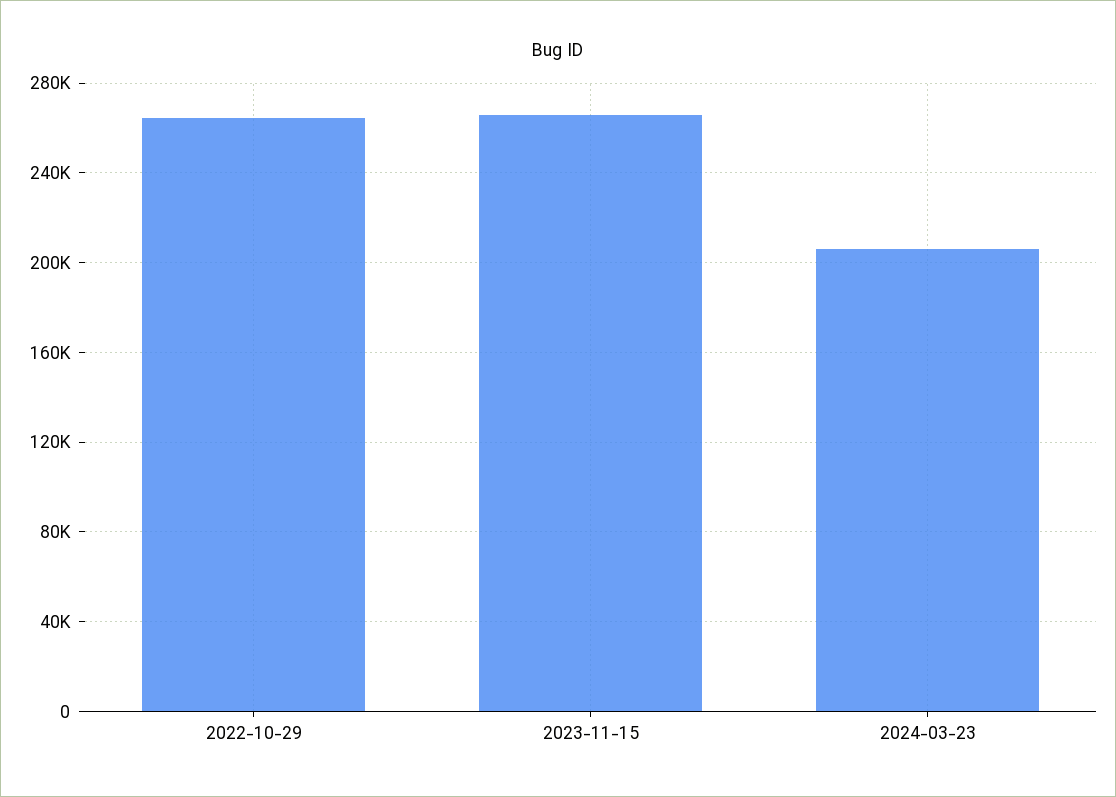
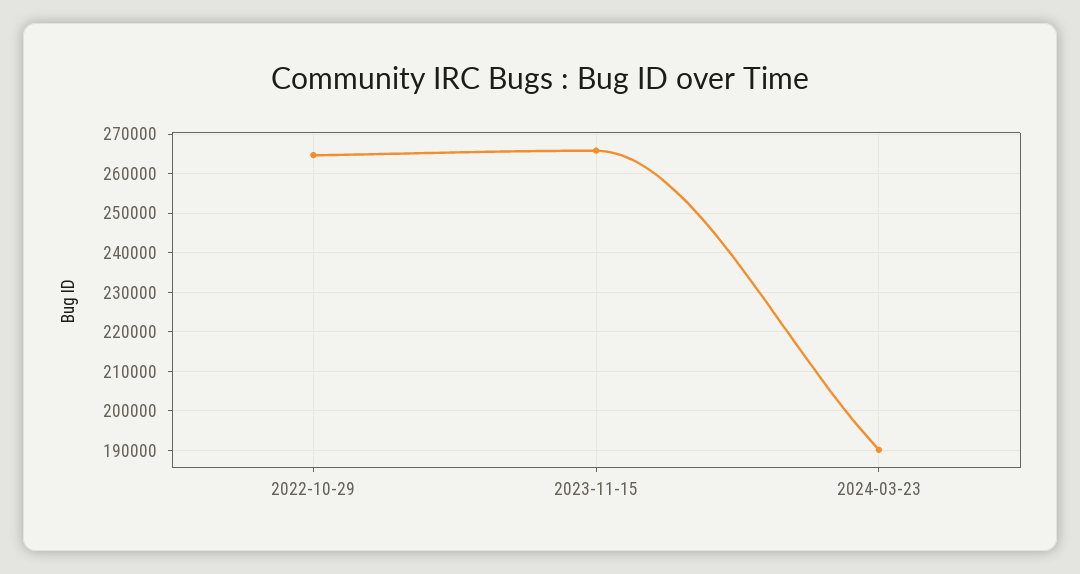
  {
    "2022-10-29": 264000,
    "2023-11-15": 266000,
-   "2024-03-23": 205000
+   "2024-03-23": 190000
  }

